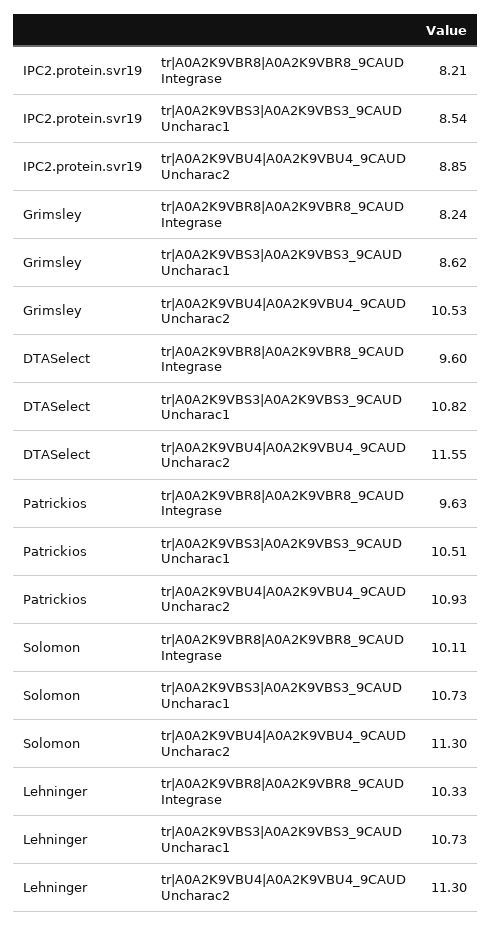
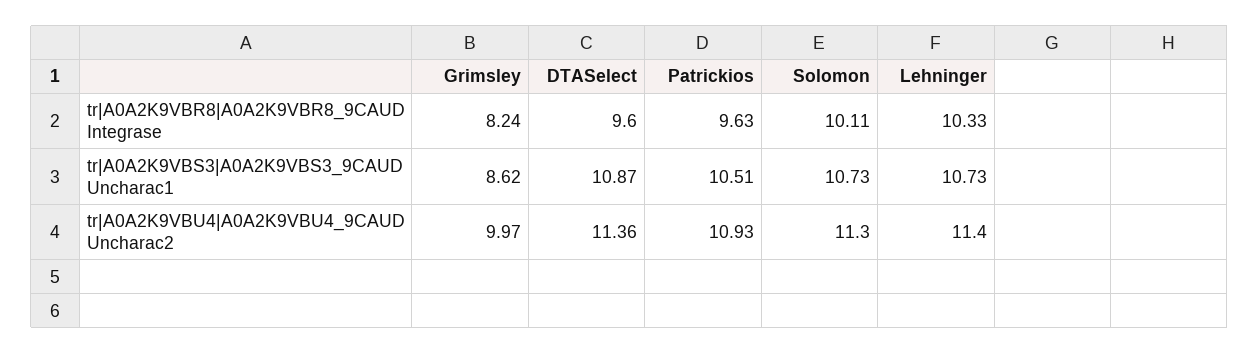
  {
-   "IPC2.protein.svr19": {
-     "tr|A0A2K9VBR8|A0A2K9VBR8_9CAUD Integrase": 8.21,
-     "tr|A0A2K9VBS3|A0A2K9VBS3_9CAUD Uncharac1": 8.54,
-     "tr|A0A2K9VBU4|A0A2K9VBU4_9CAUD Uncharac2": 8.85
-   },
    "Grimsley": {
      "tr|A0A2K9VBR8|A0A2K9VBR8_9CAUD Integrase": 8.24,
      "tr|A0A2K9VBS3|A0A2K9VBS3_9CAUD Uncharac1": 8.62,
-     "tr|A0A2K9VBU4|A0A2K9VBU4_9CAUD Uncharac2": 10.53
+     "tr|A0A2K9VBU4|A0A2K9VBU4_9CAUD Uncharac2": 9.97
    },
    "DTASelect": {
      "tr|A0A2K9VBR8|A0A2K9VBR8_9CAUD Integrase": 9.6,
-     "tr|A0A2K9VBS3|A0A2K9VBS3_9CAUD Uncharac1": 10.82,
+     "tr|A0A2K9VBS3|A0A2K9VBS3_9CAUD Uncharac1": 10.87,
-     "tr|A0A2K9VBU4|A0A2K9VBU4_9CAUD Uncharac2": 11.55
+     "tr|A0A2K9VBU4|A0A2K9VBU4_9CAUD Uncharac2": 11.36
    },
    "Patrickios": {
      "tr|A0A2K9VBR8|A0A2K9VBR8_9CAUD Integrase": 9.63,
      "tr|A0A2K9VBS3|A0A2K9VBS3_9CAUD Uncharac1": 10.51,
      "tr|A0A2K9VBU4|A0A2K9VBU4_9CAUD Uncharac2": 10.93
    },
    "Solomon": {
      "tr|A0A2K9VBR8|A0A2K9VBR8_9CAUD Integrase": 10.11,
      "tr|A0A2K9VBS3|A0A2K9VBS3_9CAUD Uncharac1": 10.73,
      "tr|A0A2K9VBU4|A0A2K9VBU4_9CAUD Uncharac2": 11.3
    },
    "Lehninger": {
      "tr|A0A2K9VBR8|A0A2K9VBR8_9CAUD Integrase": 10.33,
      "tr|A0A2K9VBS3|A0A2K9VBS3_9CAUD Uncharac1": 10.73,
-     "tr|A0A2K9VBU4|A0A2K9VBU4_9CAUD Uncharac2": 11.3
+     "tr|A0A2K9VBU4|A0A2K9VBU4_9CAUD Uncharac2": 11.4
    }
  }

